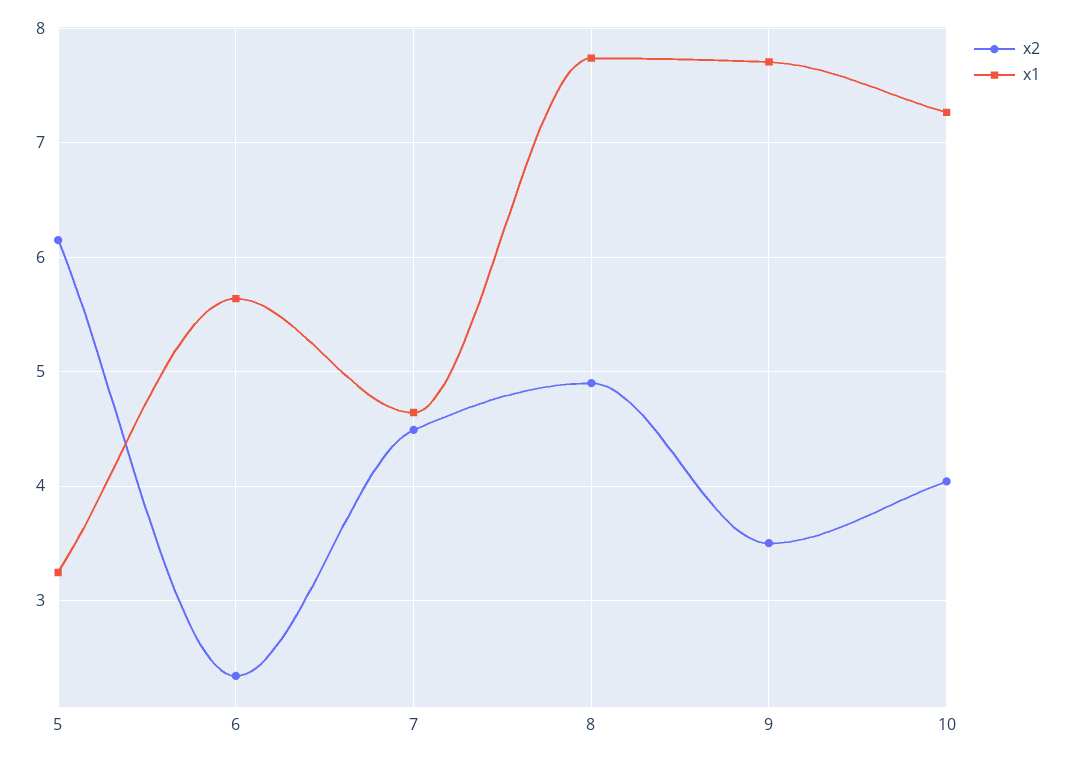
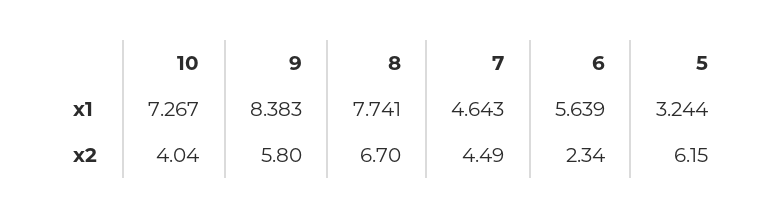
  {
    "x2": {
      "5": 6.15,
      "6": 2.34,
      "7": 4.49,
-     "8": 4.9,
+     "8": 6.7,
-     "9": 3.5,
+     "9": 5.8,
      "10": 4.04
    },
    "x1": {
      "5": 3.244,
      "6": 5.639,
      "7": 4.643,
      "8": 7.741,
-     "9": 7.7,
+     "9": 8.383,
      "10": 7.267
    }
  }

